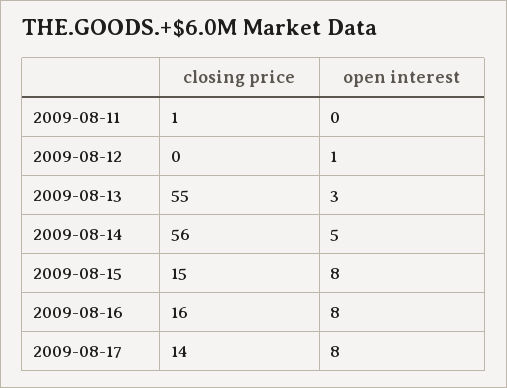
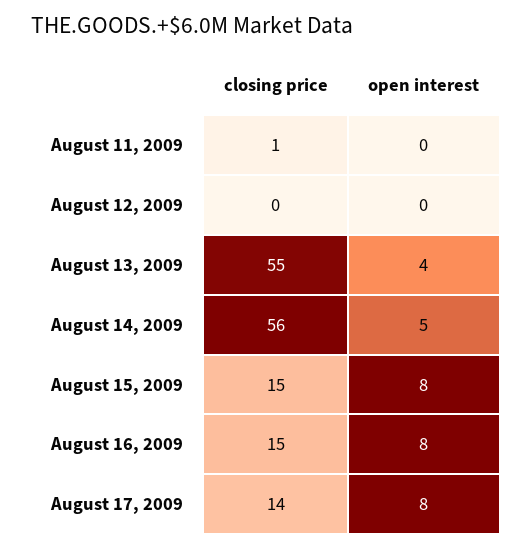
  {
    "closing price": {
      "2009-08-11": 1,
      "2009-08-12": 0,
      "2009-08-13": 55,
      "2009-08-14": 56,
      "2009-08-15": 15,
-     "2009-08-16": 16,
+     "2009-08-16": 15,
      "2009-08-17": 14
    },
    "open interest": {
      "2009-08-11": 0,
-     "2009-08-12": 1,
+     "2009-08-12": 0,
-     "2009-08-13": 3,
+     "2009-08-13": 4,
      "2009-08-14": 5,
      "2009-08-15": 8,
      "2009-08-16": 8,
      "2009-08-17": 8
    }
  }

